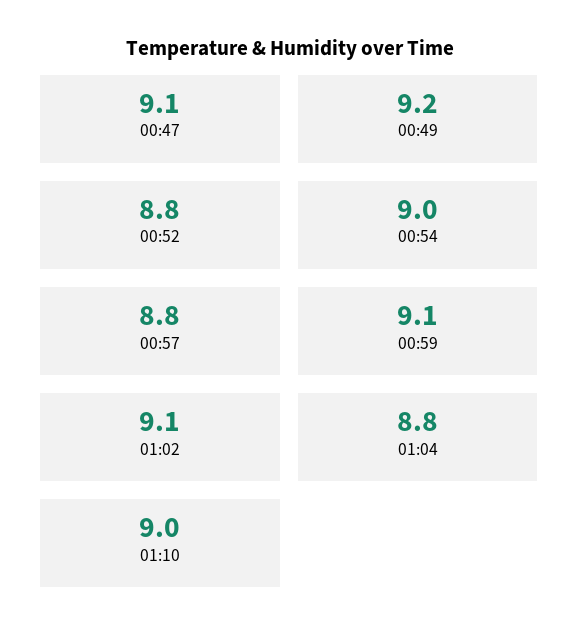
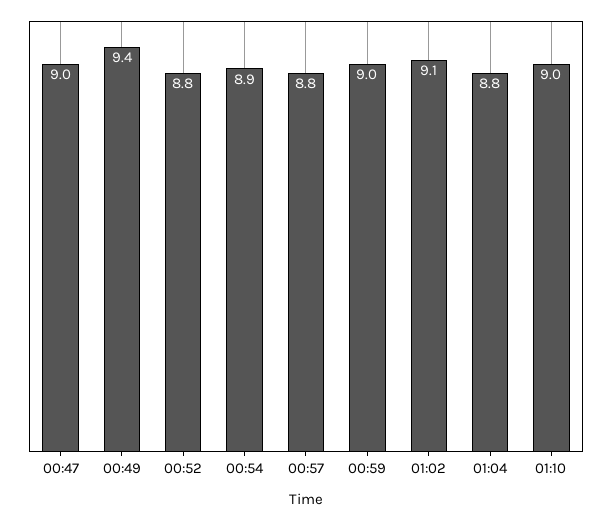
  {
-   "00:47": 9.1,
+   "00:47": 9,
-   "00:49": 9.2,
+   "00:49": 9.4,
    "00:52": 8.8,
-   "00:54": 9,
+   "00:54": 8.9,
    "00:57": 8.8,
-   "00:59": 9.1,
+   "00:59": 9,
    "01:02": 9.1,
    "01:04": 8.8,
    "01:10": 9
  }

